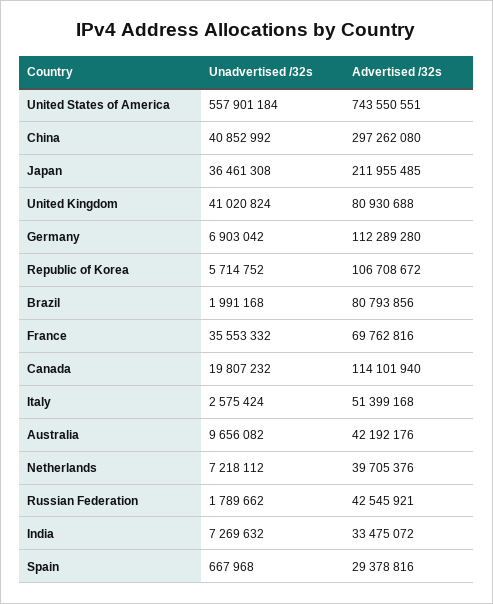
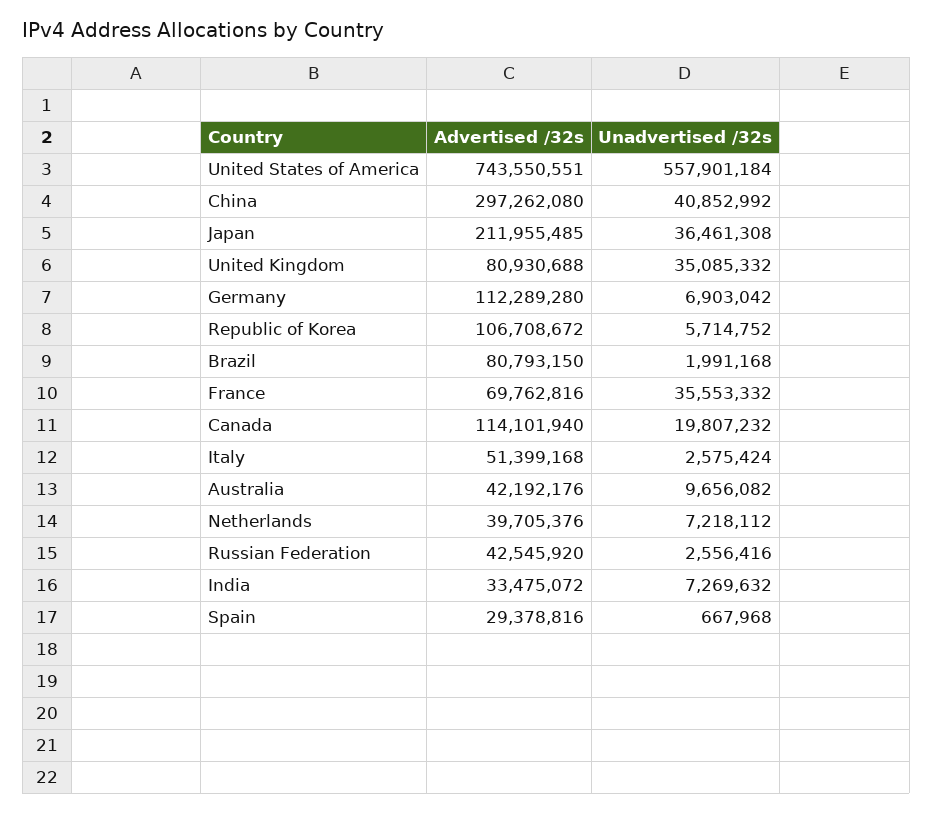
  {
    "Unadvertised /32s": {
      "United States of America": 557901184,
      "China": 40852992,
      "Japan": 36461308,
-     "United Kingdom": 41020824,
+     "United Kingdom": 35085332,
      "Germany": 6903042,
      "Republic of Korea": 5714752,
      "Brazil": 1991168,
      "France": 35553332,
      "Canada": 19807232,
      "Italy": 2575424,
      "Australia": 9656082,
      "Netherlands": 7218112,
-     "Russian Federation": 1789662,
+     "Russian Federation": 2556416,
      "India": 7269632,
      "Spain": 667968
    },
    "Advertised /32s": {
      "United States of America": 743550551,
      "China": 297262080,
      "Japan": 211955485,
      "United Kingdom": 80930688,
      "Germany": 112289280,
      "Republic of Korea": 106708672,
-     "Brazil": 80793856,
+     "Brazil": 80793150,
      "France": 69762816,
      "Canada": 114101940,
      "Italy": 51399168,
      "Australia": 42192176,
      "Netherlands": 39705376,
-     "Russian Federation": 42545921,
+     "Russian Federation": 42545920,
      "India": 33475072,
      "Spain": 29378816
    }
  }

